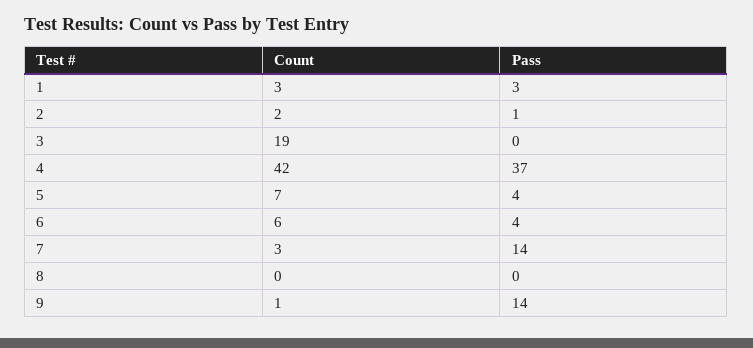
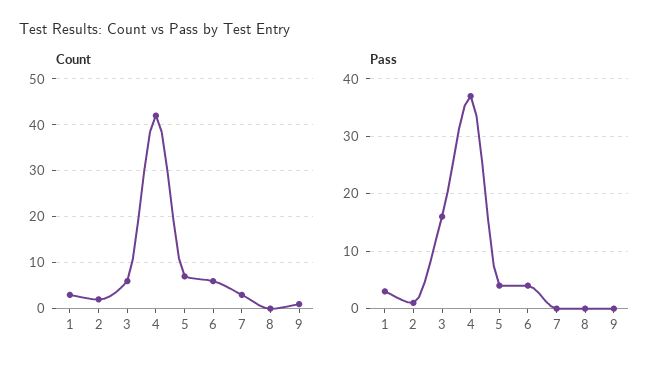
  {
    "Count": {
      "1": 3,
      "2": 2,
-     "3": 19,
+     "3": 5,
      "4": 42,
      "5": 7,
      "6": 6,
      "7": 3,
      "8": 0,
      "9": 1
    },
    "Pass": {
      "1": 3,
      "2": 1,
-     "3": 0,
+     "3": 15,
      "4": 37,
      "5": 4,
      "6": 4,
-     "7": 14,
+     "7": 0,
      "8": 0,
-     "9": 14
+     "9": 0
    }
  }

